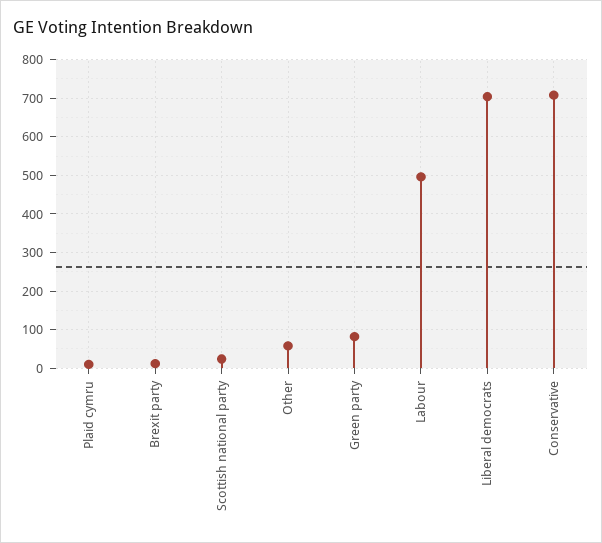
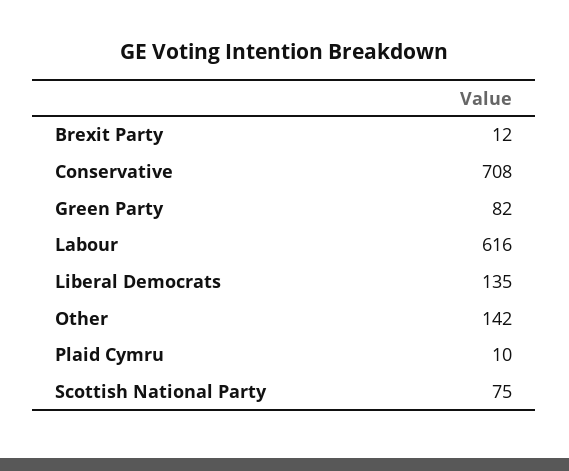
  {
    "Plaid cymru": 10,
    "Brexit party": 12,
-   "Scottish national party": 20,
+   "Scottish national party": 75,
-   "Other": 60,
+   "Other": 142,
    "Green party": 82,
-   "Labour": 500,
+   "Labour": 616,
-   "Liberal democrats": 700,
+   "Liberal democrats": 135,
    "Conservative": 708
  }

